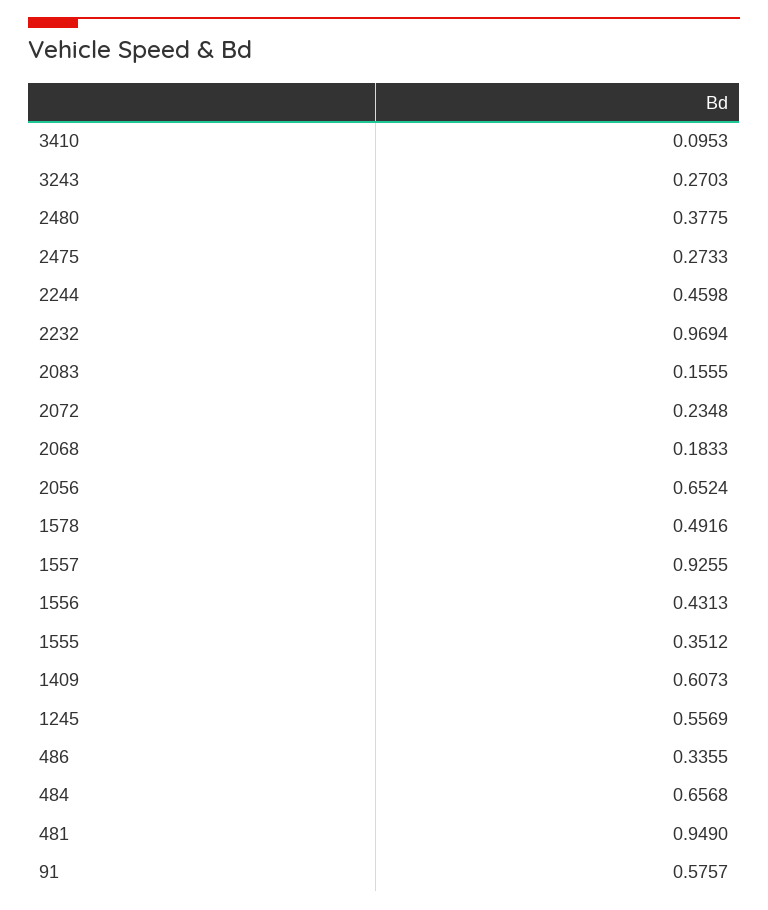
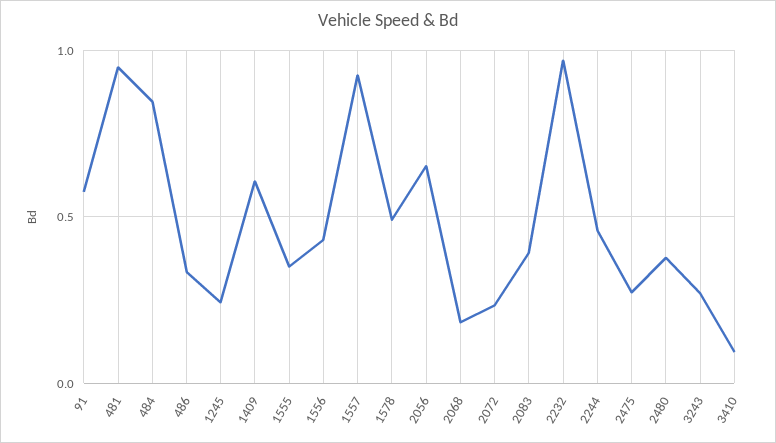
  {
    "3410": 0.0953,
    "3243": 0.2703,
    "2480": 0.3775,
    "2475": 0.2733,
    "2244": 0.4598,
    "2232": 0.9694,
-   "2083": 0.1555,
+   "2083": 0.4,
    "2072": 0.2348,
    "2068": 0.1833,
    "2056": 0.6524,
    "1578": 0.4916,
    "1557": 0.9255,
    "1556": 0.4313,
    "1555": 0.3512,
    "1409": 0.6073,
-   "1245": 0.5569,
+   "1245": 0.25,
    "486": 0.3355,
-   "484": 0.6568,
+   "484": 0.85,
    "481": 0.949,
    "91": 0.5757
  }

